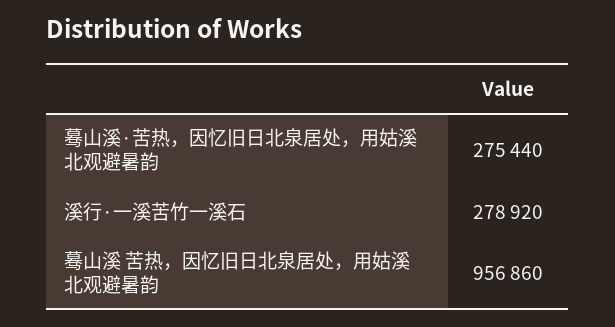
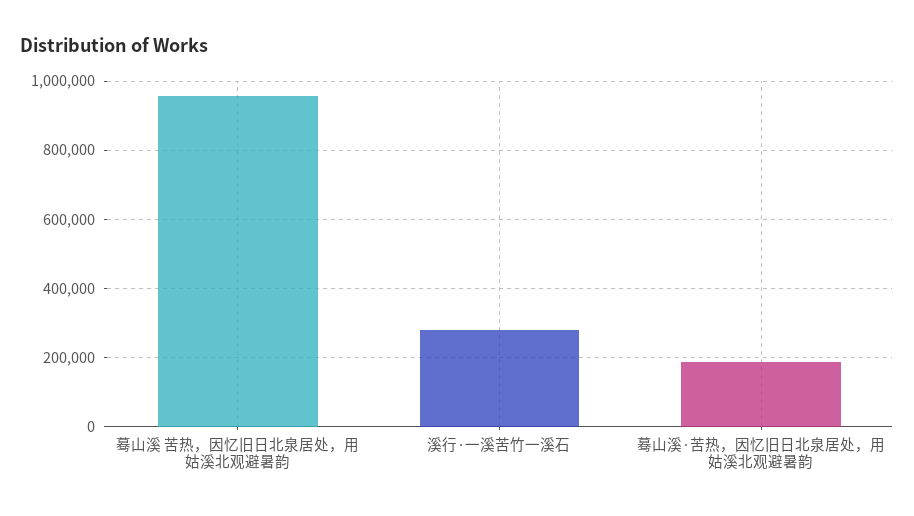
  {
-   "蓦山溪·苦热，因忆旧日北泉居处，用姑溪北观避暑韵": 275440,
+   "蓦山溪·苦热，因忆旧日北泉居处，用姑溪北观避暑韵": 180000,
    "溪行·一溪苦竹一溪石": 278920,
    "蓦山溪 苦热，因忆旧日北泉居处，用姑溪北观避暑韵": 956860
  }

